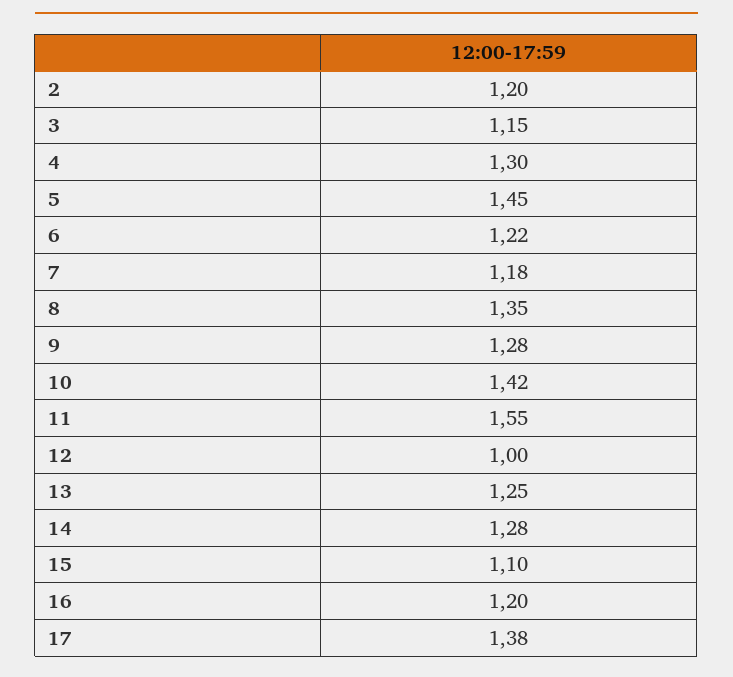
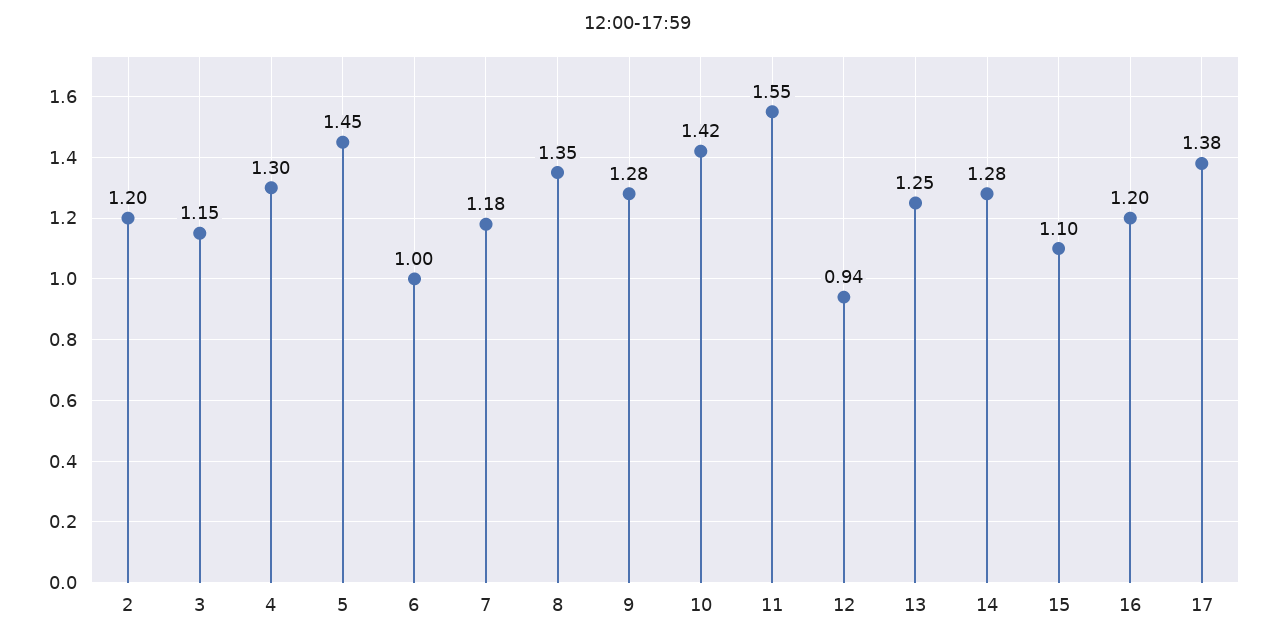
  {
    "2": 1.2,
    "3": 1.15,
    "4": 1.3,
    "5": 1.45,
-   "6": 1.22,
+   "6": 1,
    "7": 1.18,
    "8": 1.35,
    "9": 1.28,
    "10": 1.42,
    "11": 1.55,
-   "12": 1,
+   "12": 0.94,
    "13": 1.25,
    "14": 1.28,
    "15": 1.1,
    "16": 1.2,
    "17": 1.38
  }

